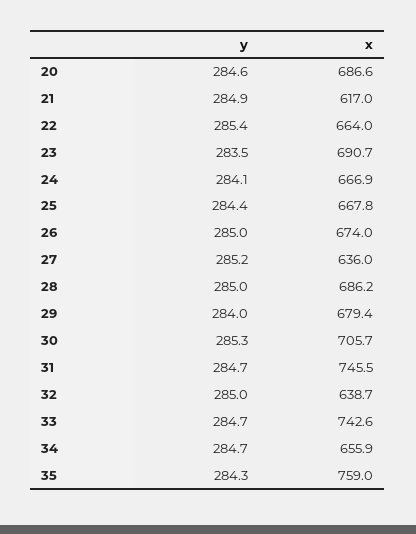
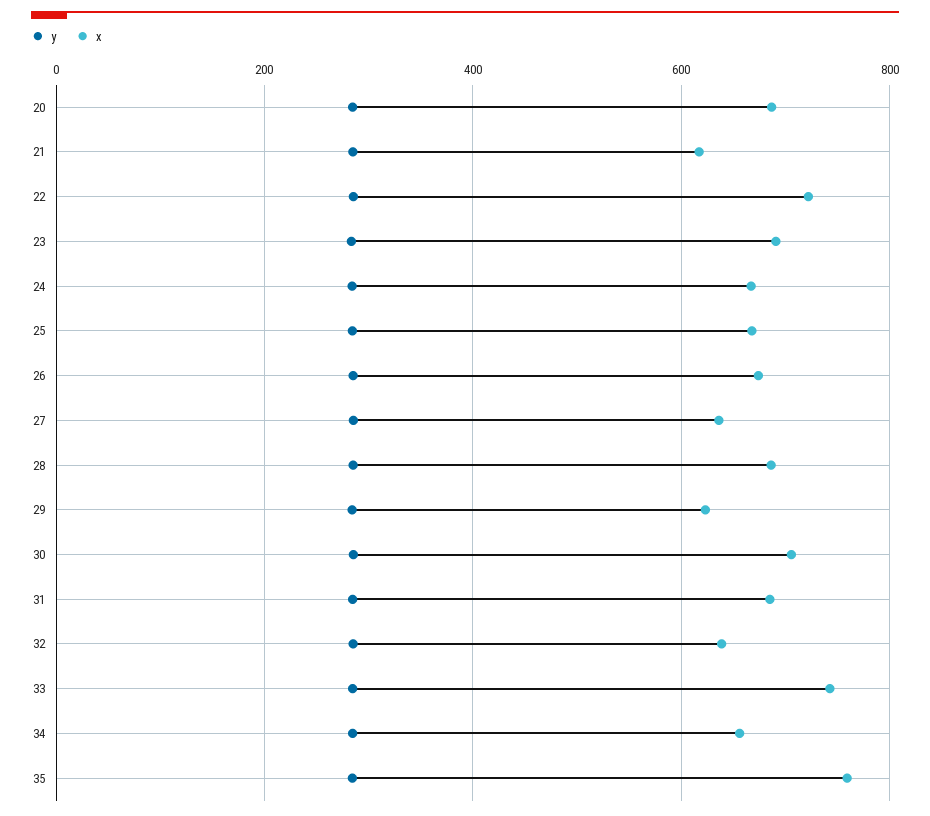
  {
    "y": {
      "20": 284.6,
      "21": 284.9,
      "22": 285.4,
      "23": 283.5,
      "24": 284.1,
      "25": 284.4,
      "26": 285,
      "27": 285.2,
      "28": 285,
      "29": 284,
      "30": 285.3,
      "31": 284.7,
      "32": 285,
      "33": 284.7,
      "34": 284.7,
      "35": 284.3
    },
    "x": {
      "20": 686.6,
      "21": 617,
-     "22": 664,
+     "22": 720,
      "23": 690.7,
      "24": 666.9,
      "25": 667.8,
      "26": 674,
      "27": 636,
      "28": 686.2,
-     "29": 679.4,
+     "29": 620,
      "30": 705.7,
-     "31": 745.5,
+     "31": 680,
      "32": 638.7,
      "33": 742.6,
      "34": 655.9,
      "35": 759
    }
  }

